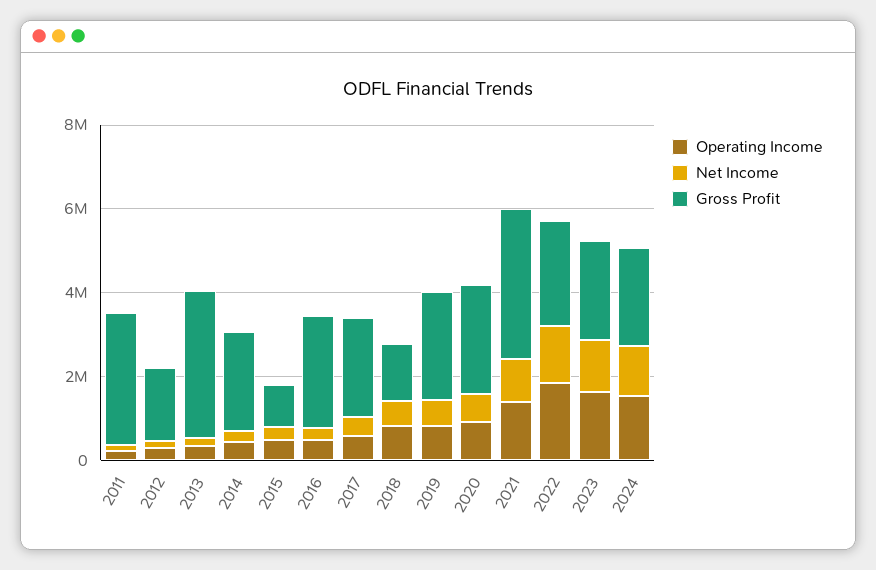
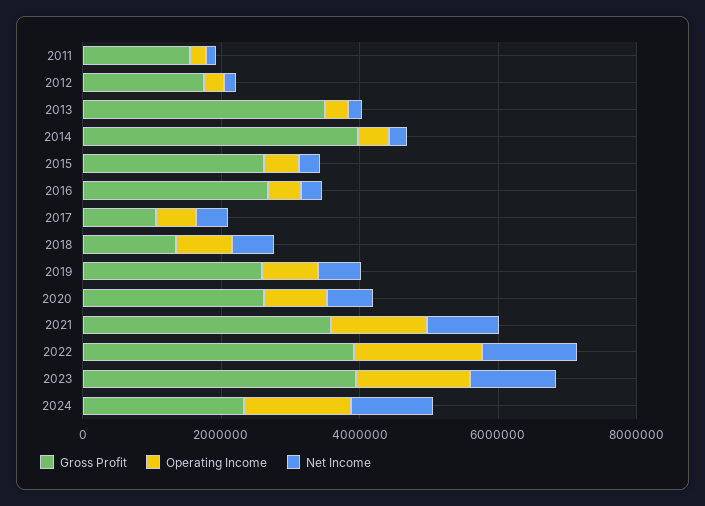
  {
    "Operating Income": {
      "2011": 0,
      "2012": 500000,
      "2013": 500000,
      "2014": 500000,
      "2015": 500000,
      "2016": 500000,
      "2017": 500000,
      "2018": 1000000,
      "2019": 1000000,
      "2020": 1000000,
      "2021": 1500000,
      "2022": 2000000,
      "2023": 1500000,
      "2024": 1500000
    },
    "Net Income": {
      "2011": 0,
      "2012": 0,
      "2013": 0,
      "2014": 500000,
      "2015": 500000,
      "2016": 500000,
      "2017": 500000,
      "2018": 500000,
      "2019": 500000,
      "2020": 500000,
      "2021": 1000000,
      "2022": 1500000,
      "2023": 1000000,
      "2024": 1000000
    },
    "Gross Profit": {
-     "2011": 3000000,
+     "2011": 1500000,
      "2012": 2000000,
      "2013": 3500000,
-     "2014": 2500000,
+     "2014": 4000000,
-     "2015": 1000000,
+     "2015": 2500000,
      "2016": 2500000,
-     "2017": 2500000,
+     "2017": 1000000,
      "2018": 1500000,
      "2019": 2500000,
      "2020": 2500000,
      "2021": 3500000,
-     "2022": 2500000,
+     "2022": 4000000,
-     "2023": 2500000,
+     "2023": 4000000,
      "2024": 2500000
    }
  }

